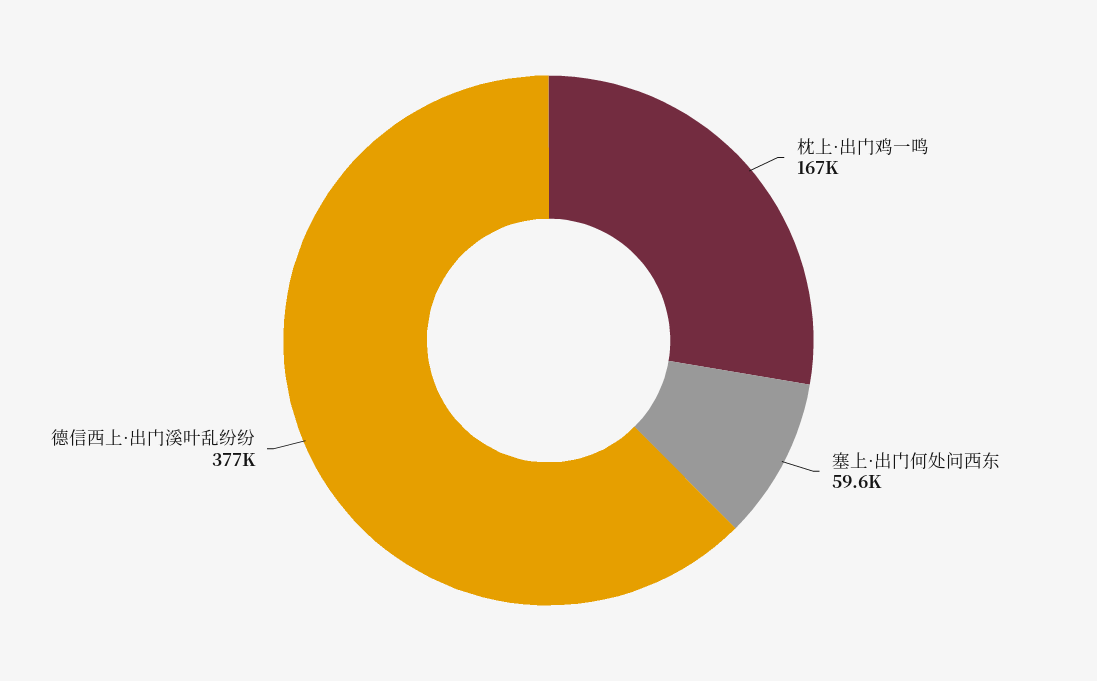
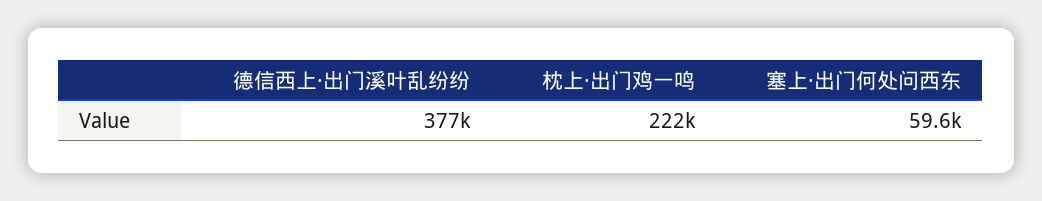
  {
-   "枕上·出门鸡一鸣": 167000,
+   "枕上·出门鸡一鸣": 222000,
    "塞上·出门何处问西东": 59600,
    "德信西上·出门溪叶乱纷纷": 377000
  }

